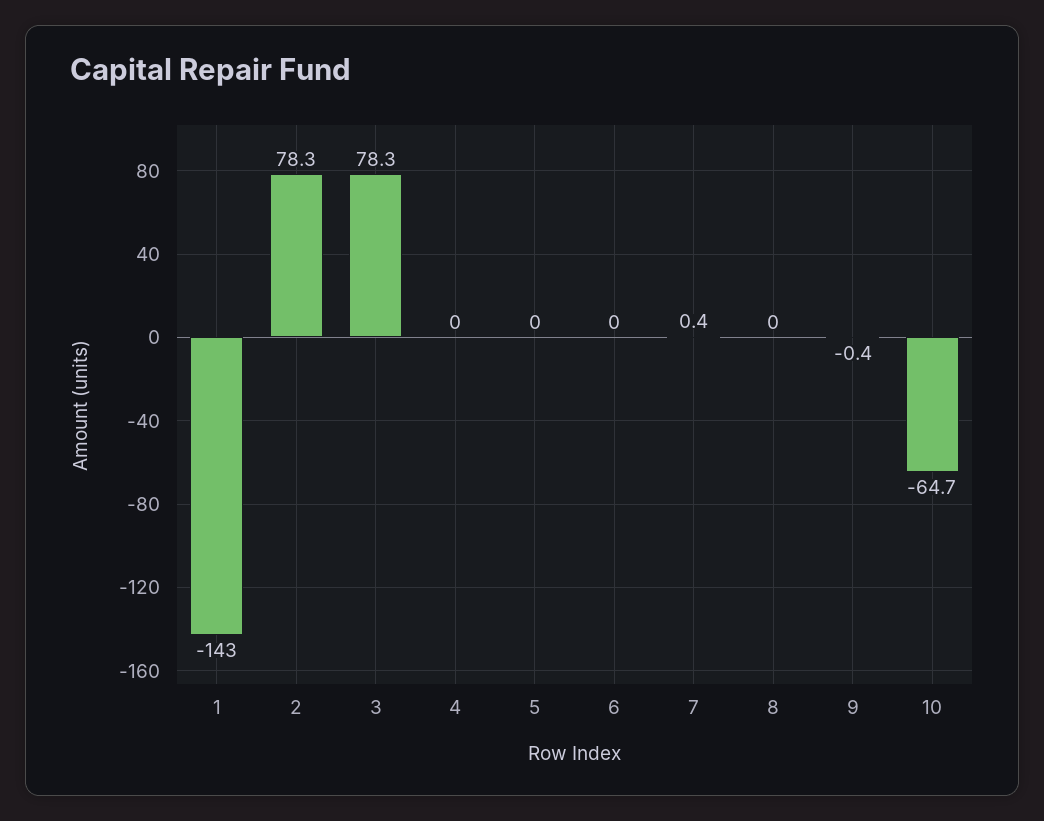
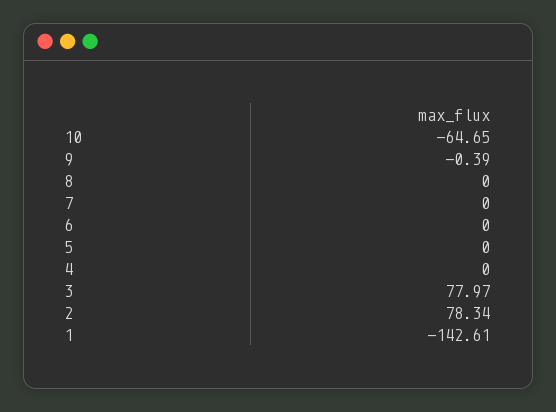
  {
-   "1": -143,
+   "1": -142.61,
    "2": 78.34,
-   "3": 78.3,
+   "3": 77.97,
    "4": 0,
    "5": 0,
    "6": 0,
-   "7": 0.4,
+   "7": 0,
    "8": 0,
    "9": -0.39,
    "10": -64.65
  }

